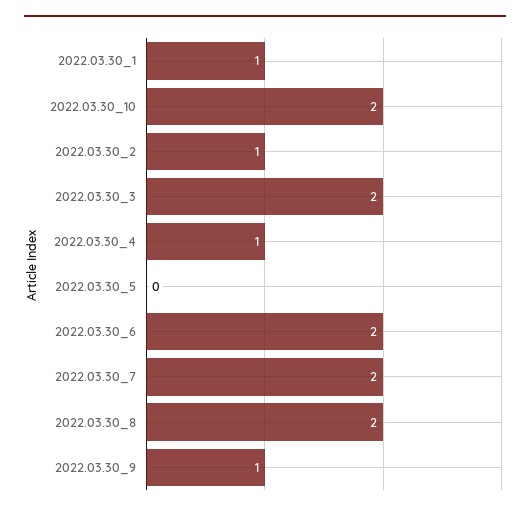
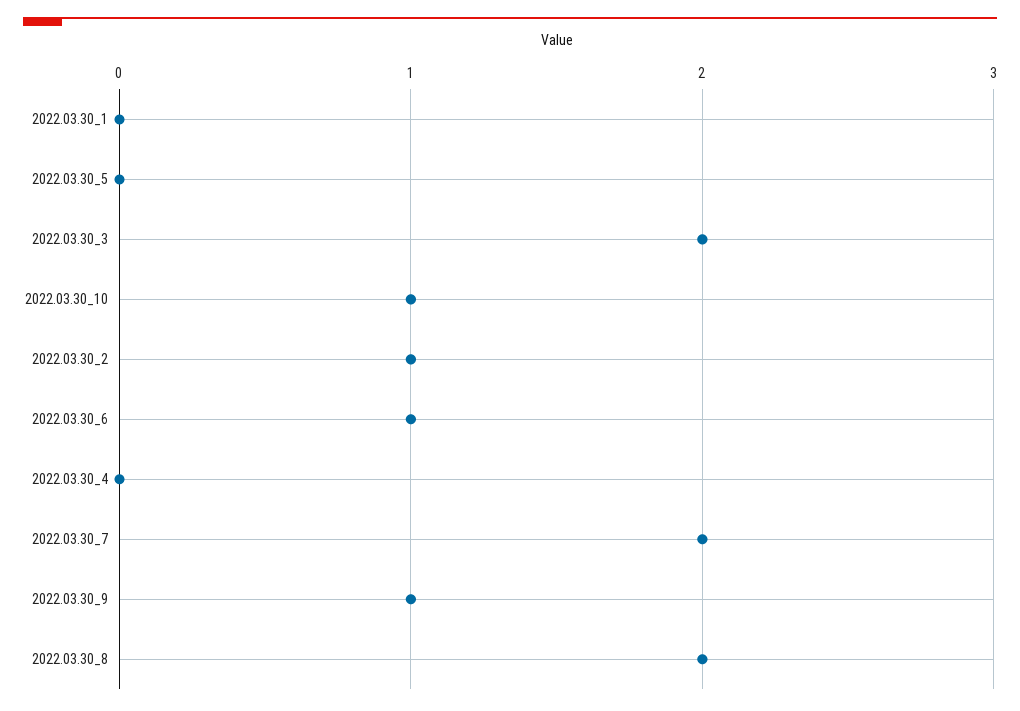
  {
-   "2022.03.30_1": 1,
+   "2022.03.30_1": 0,
-   "2022.03.30_10": 2,
+   "2022.03.30_10": 1,
    "2022.03.30_2": 1,
    "2022.03.30_3": 2,
-   "2022.03.30_4": 1,
+   "2022.03.30_4": 0,
    "2022.03.30_5": 0,
-   "2022.03.30_6": 2,
+   "2022.03.30_6": 1,
    "2022.03.30_7": 2,
    "2022.03.30_8": 2,
    "2022.03.30_9": 1
  }

